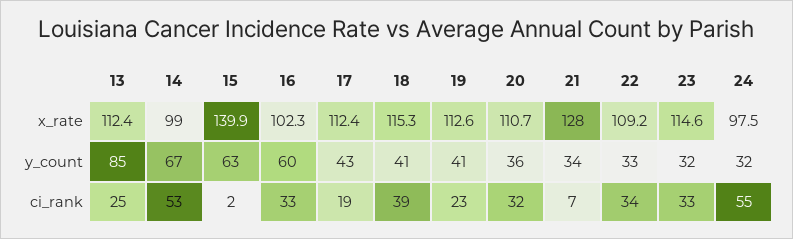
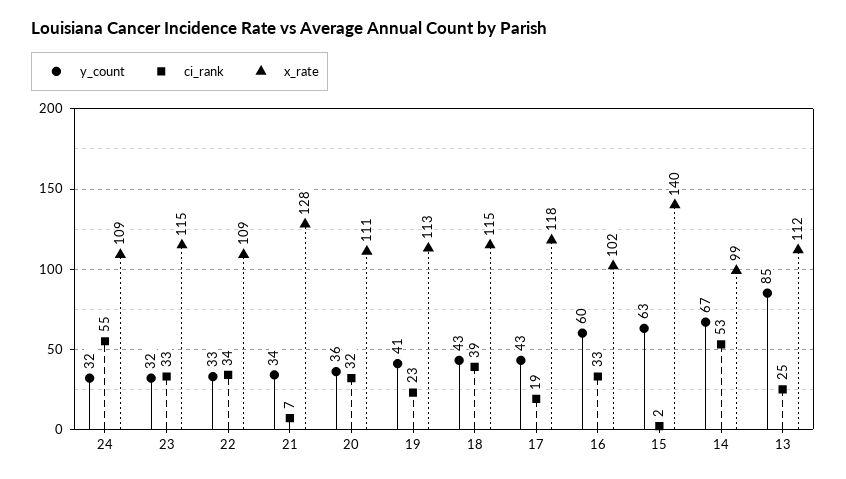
  {
    "x_rate": {
      "13": 112.4,
      "14": 99,
      "15": 139.9,
      "16": 102.3,
-     "17": 112.4,
+     "17": 118,
      "18": 115.3,
      "19": 112.6,
      "20": 110.7,
      "21": 128,
      "22": 109.2,
      "23": 114.6,
-     "24": 97.5
+     "24": 109
    },
    "y_count": {
      "13": 85,
      "14": 67,
      "15": 63,
      "16": 60,
      "17": 43,
-     "18": 41,
+     "18": 43,
      "19": 41,
      "20": 36,
      "21": 34,
      "22": 33,
      "23": 32,
      "24": 32
    },
    "ci_rank": {
      "13": 25,
      "14": 53,
      "15": 2,
      "16": 33,
      "17": 19,
      "18": 39,
      "19": 23,
      "20": 32,
      "21": 7,
      "22": 34,
      "23": 33,
      "24": 55
    }
  }

